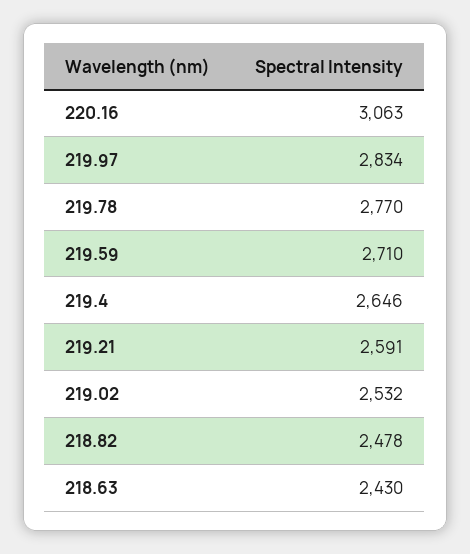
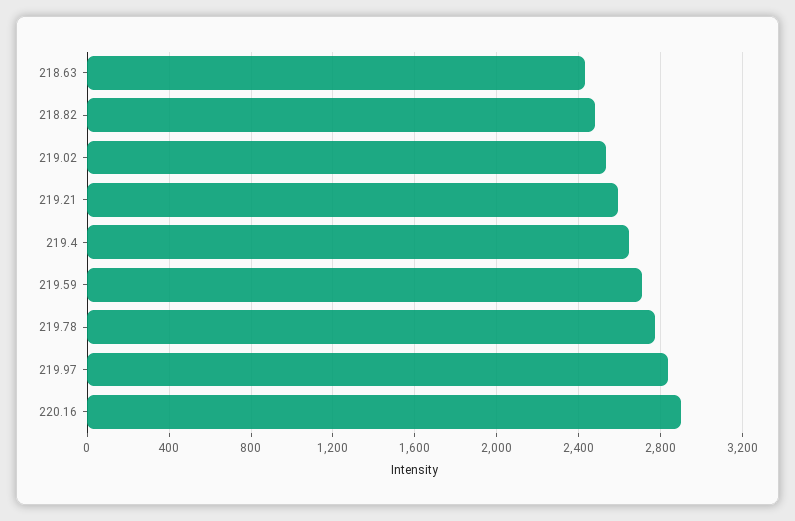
  {
-   "220.16": 3063,
+   "220.16": 2900,
    "219.97": 2834,
    "219.78": 2770,
    "219.59": 2710,
    "219.4": 2646,
    "219.21": 2591,
    "219.02": 2532,
    "218.82": 2478,
    "218.63": 2430
  }

